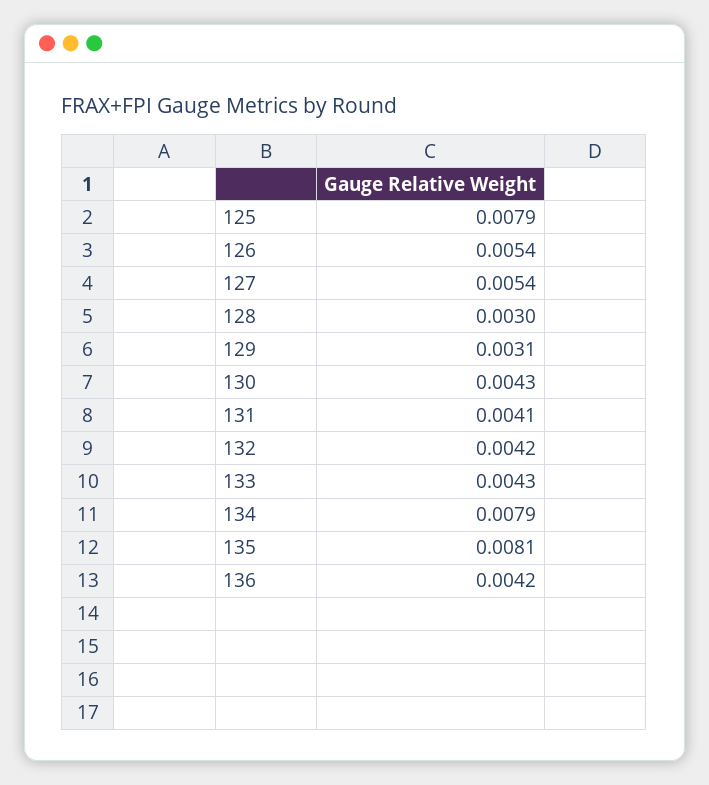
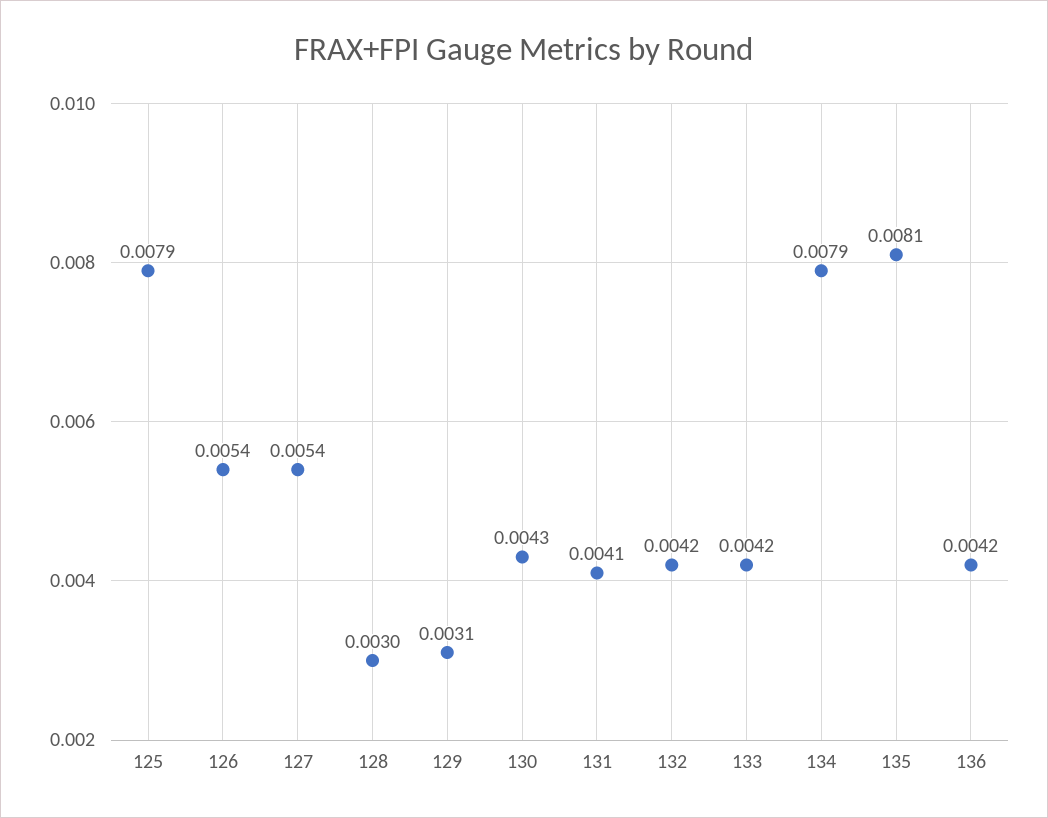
  {
    "125": 0.0079,
    "126": 0.0054,
    "127": 0.0054,
    "128": 0.003,
    "129": 0.0031,
    "130": 0.0043,
    "131": 0.0041,
    "132": 0.0042,
-   "133": 0.0043,
+   "133": 0.0042,
    "134": 0.0079,
    "135": 0.0081,
    "136": 0.0042
  }

